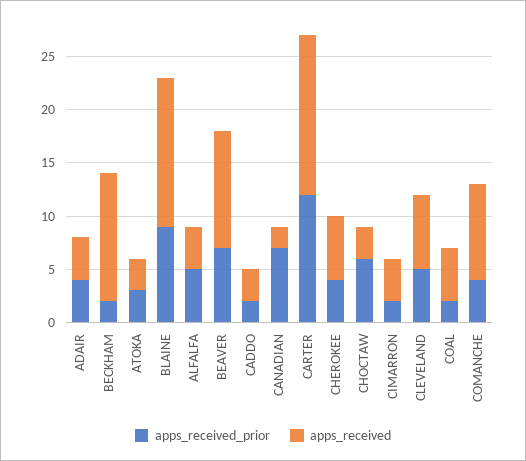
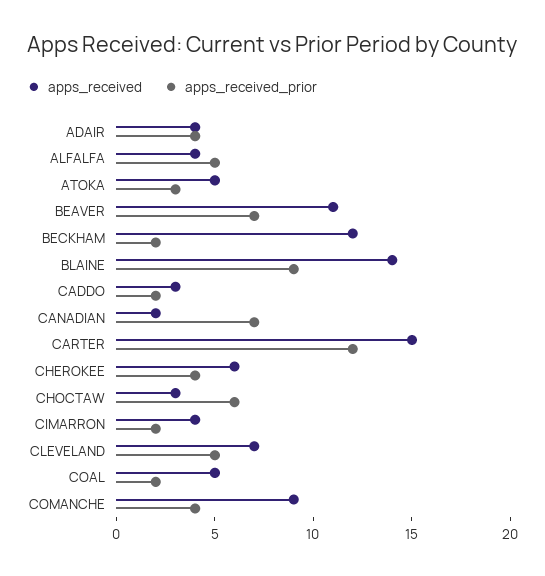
  {
    "apps_received_prior": {
      "ADAIR": 4,
      "BECKHAM": 2,
      "ATOKA": 3,
      "BLAINE": 9,
      "ALFALFA": 5,
      "BEAVER": 7,
      "CADDO": 2,
      "CANADIAN": 7,
      "CARTER": 12,
      "CHEROKEE": 4,
      "CHOCTAW": 6,
      "CIMARRON": 2,
      "CLEVELAND": 5,
      "COAL": 2,
      "COMANCHE": 4
    },
    "apps_received": {
      "ADAIR": 4,
      "BECKHAM": 12,
-     "ATOKA": 3,
+     "ATOKA": 5,
      "BLAINE": 14,
      "ALFALFA": 4,
      "BEAVER": 11,
      "CADDO": 3,
      "CANADIAN": 2,
      "CARTER": 15,
      "CHEROKEE": 6,
      "CHOCTAW": 3,
      "CIMARRON": 4,
      "CLEVELAND": 7,
      "COAL": 5,
      "COMANCHE": 9
    }
  }

